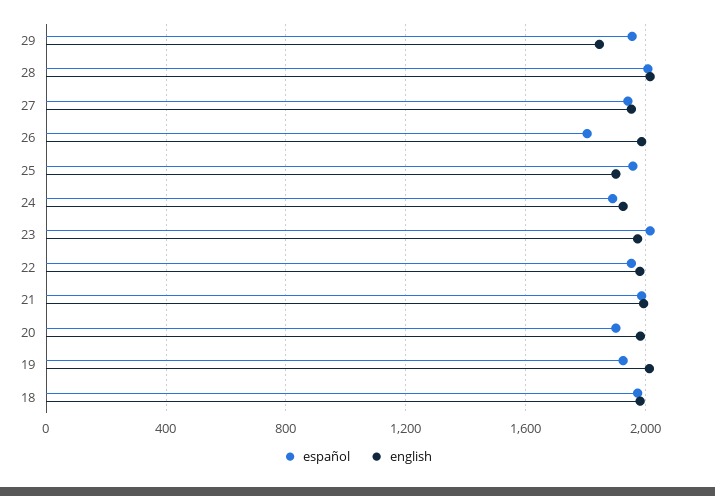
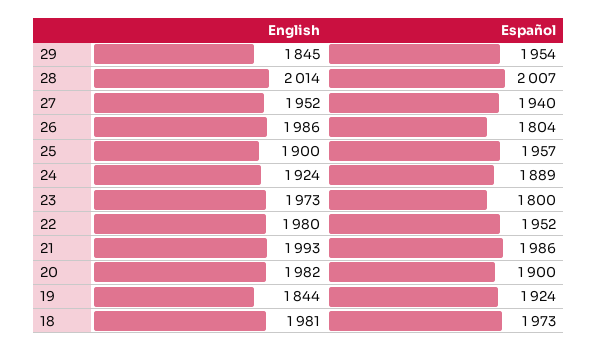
  {
    "español": {
      "29": 1954,
      "28": 2007,
      "27": 1940,
      "26": 1804,
      "25": 1957,
      "24": 1889,
-     "23": 2000,
+     "23": 1800,
      "22": 1952,
      "21": 1986,
      "20": 1900,
      "19": 1924,
      "18": 1973
    },
    "english": {
      "29": 1845,
      "28": 2014,
      "27": 1952,
      "26": 1986,
      "25": 1900,
      "24": 1924,
      "23": 1973,
      "22": 1980,
      "21": 1993,
      "20": 1982,
-     "19": 2000,
+     "19": 1844,
      "18": 1981
    }
  }

